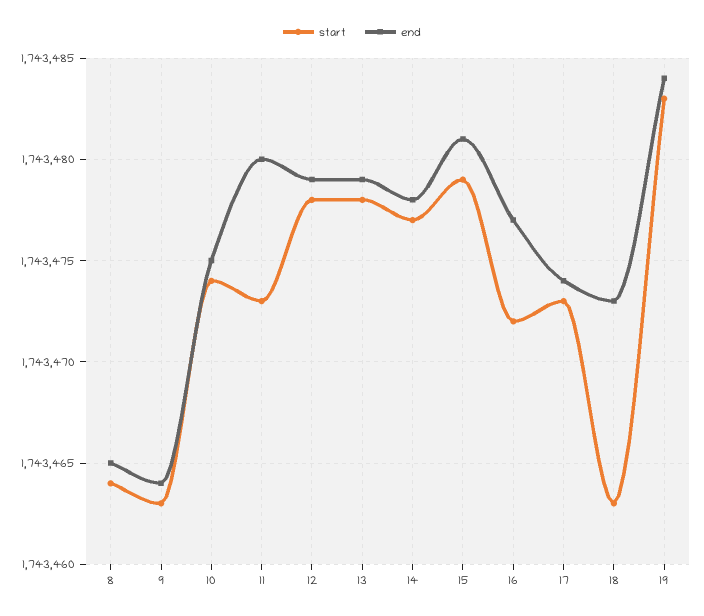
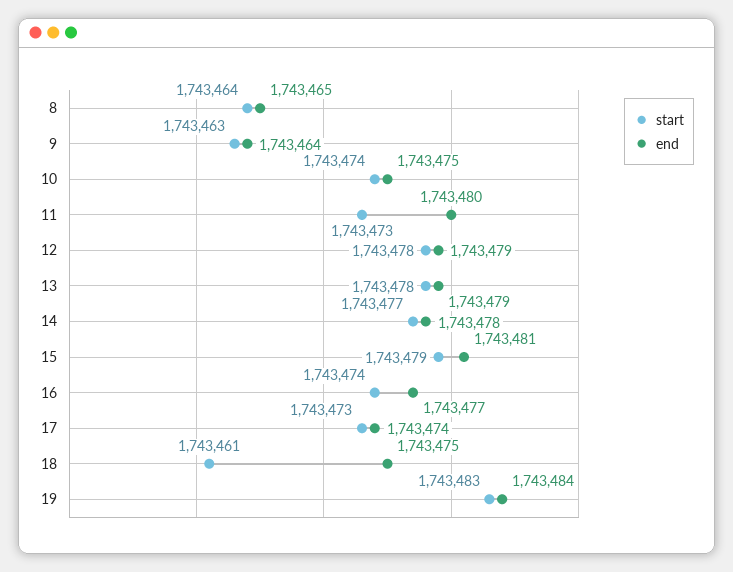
  {
    "start": {
      "8": 1743464,
      "9": 1743463,
      "10": 1743474,
      "11": 1743473,
      "12": 1743478,
      "13": 1743478,
      "14": 1743477,
      "15": 1743479,
-     "16": 1743472,
+     "16": 1743474,
      "17": 1743473,
-     "18": 1743463,
+     "18": 1743461,
      "19": 1743483
    },
    "end": {
      "8": 1743465,
      "9": 1743464,
      "10": 1743475,
      "11": 1743480,
      "12": 1743479,
      "13": 1743479,
      "14": 1743478,
      "15": 1743481,
      "16": 1743477,
      "17": 1743474,
-     "18": 1743473,
+     "18": 1743475,
      "19": 1743484
    }
  }

